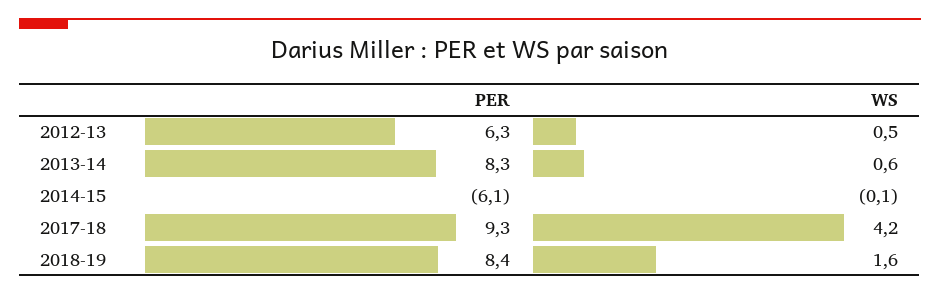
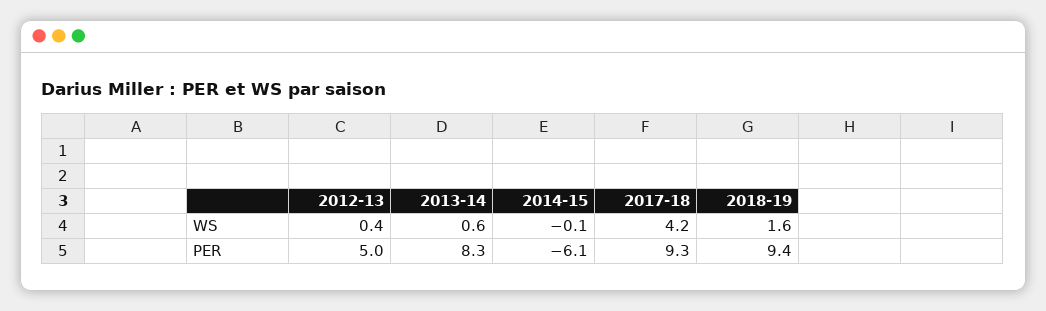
  {
    "PER": {
-     "2012-13": 6.3,
+     "2012-13": 5,
      "2013-14": 8.3,
      "2014-15": -6.1,
      "2017-18": 9.3,
-     "2018-19": 8.4
+     "2018-19": 9.4
    },
    "WS": {
-     "2012-13": 0.5,
+     "2012-13": 0.4,
      "2013-14": 0.6,
      "2014-15": -0.1,
      "2017-18": 4.2,
      "2018-19": 1.6
    }
  }

